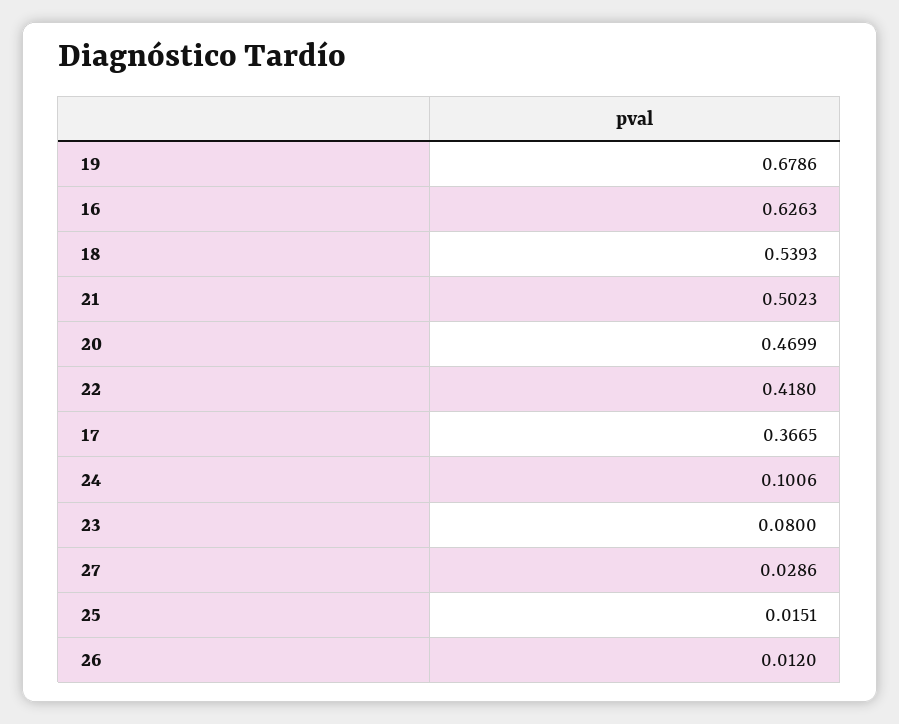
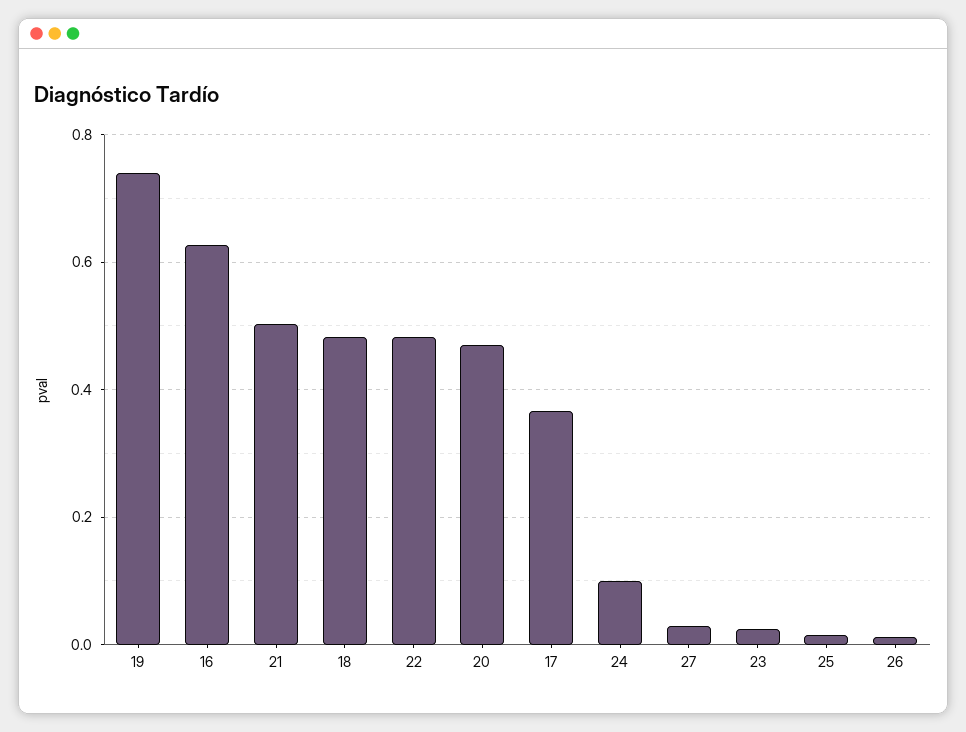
  {
-   "19": 0.6786,
+   "19": 0.74,
    "16": 0.6263,
-   "18": 0.5393,
+   "18": 0.48,
    "21": 0.5023,
    "20": 0.4699,
-   "22": 0.418,
+   "22": 0.48,
    "17": 0.3665,
    "24": 0.1006,
-   "23": 0.08,
+   "23": 0.02,
    "27": 0.0286,
    "25": 0.0151,
    "26": 0.012
  }

